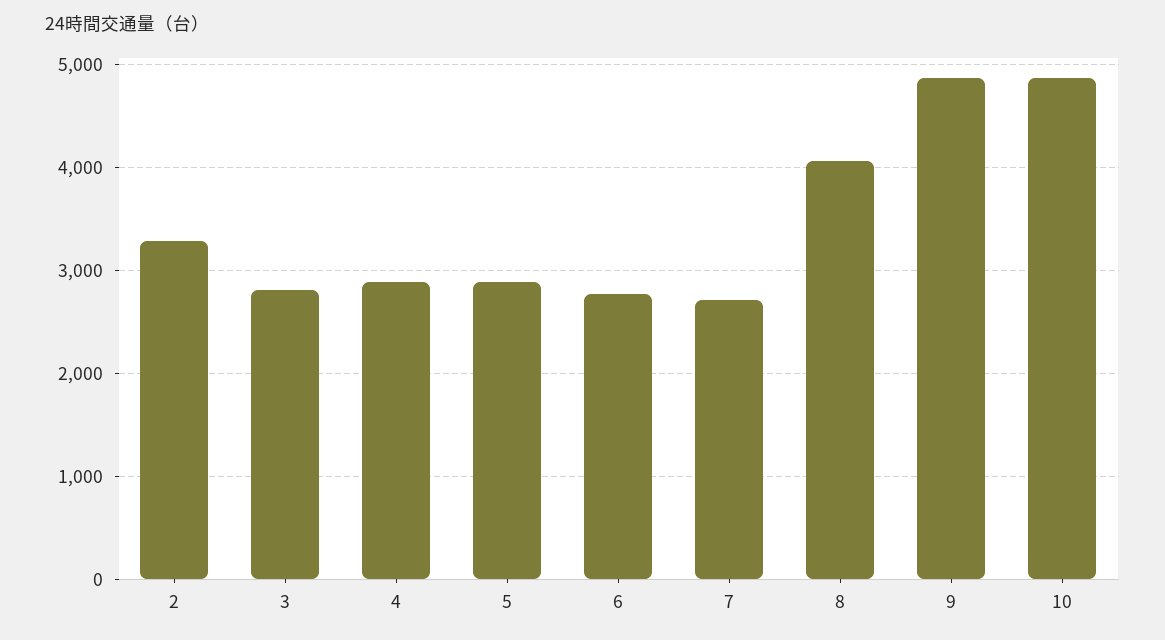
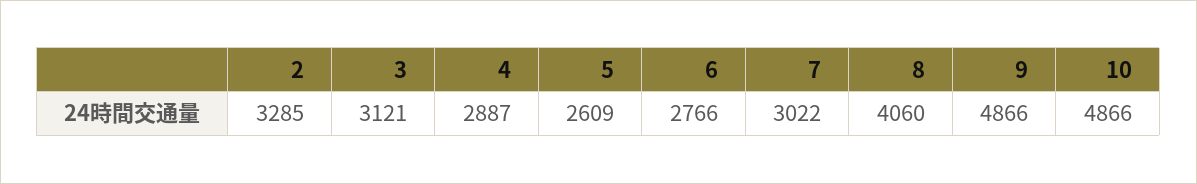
  {
    "2": 3285,
-   "3": 2800,
+   "3": 3121,
    "4": 2887,
-   "5": 2900,
+   "5": 2609,
    "6": 2766,
-   "7": 2700,
+   "7": 3022,
    "8": 4060,
    "9": 4866,
    "10": 4866
  }

